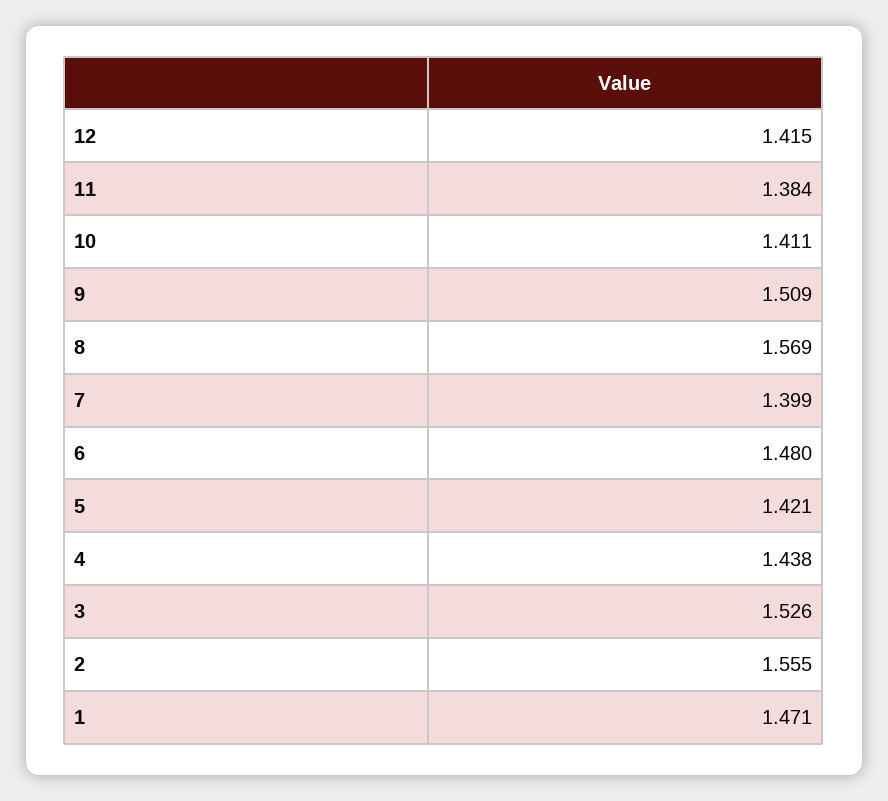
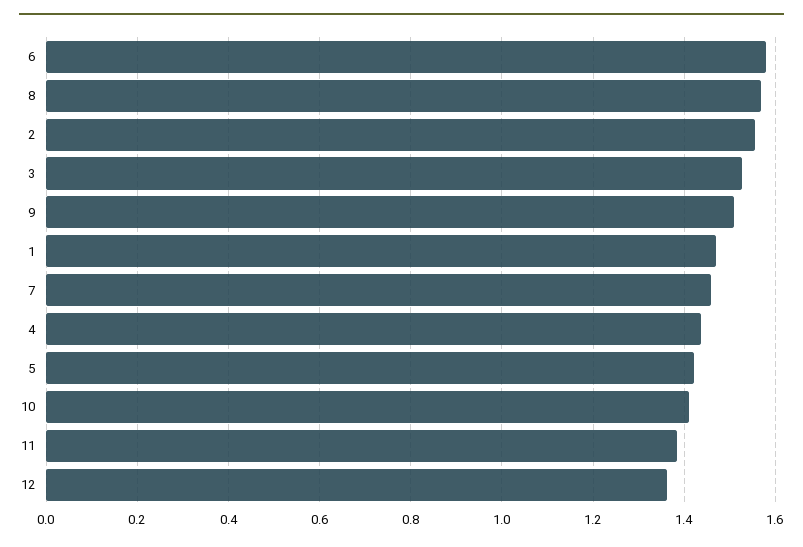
  {
-   "12": 1.415,
+   "12": 1.36,
    "11": 1.384,
    "10": 1.411,
    "9": 1.509,
    "8": 1.569,
-   "7": 1.399,
+   "7": 1.46,
-   "6": 1.48,
+   "6": 1.58,
    "5": 1.421,
    "4": 1.438,
    "3": 1.526,
    "2": 1.555,
    "1": 1.471
  }

